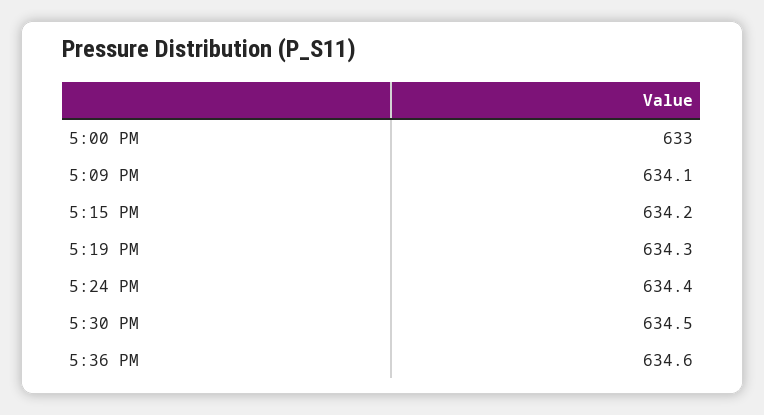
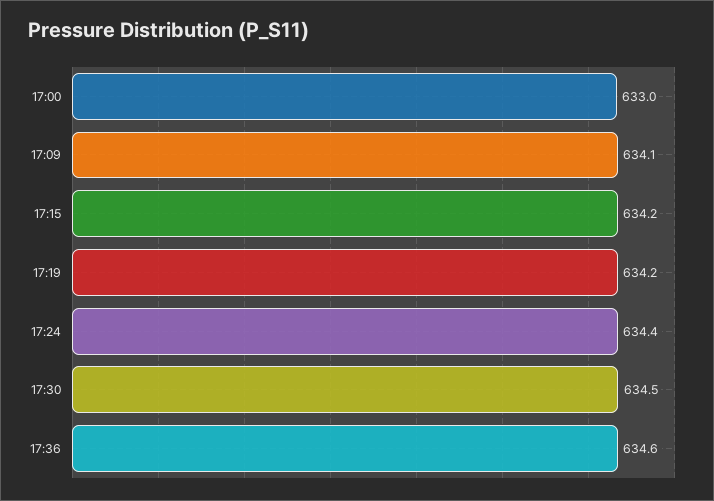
  {
    "5:00 PM": 633,
    "5:09 PM": 634.1,
    "5:15 PM": 634.2,
-   "5:19 PM": 634.3,
+   "5:19 PM": 634.2,
    "5:24 PM": 634.4,
    "5:30 PM": 634.5,
    "5:36 PM": 634.6
  }

